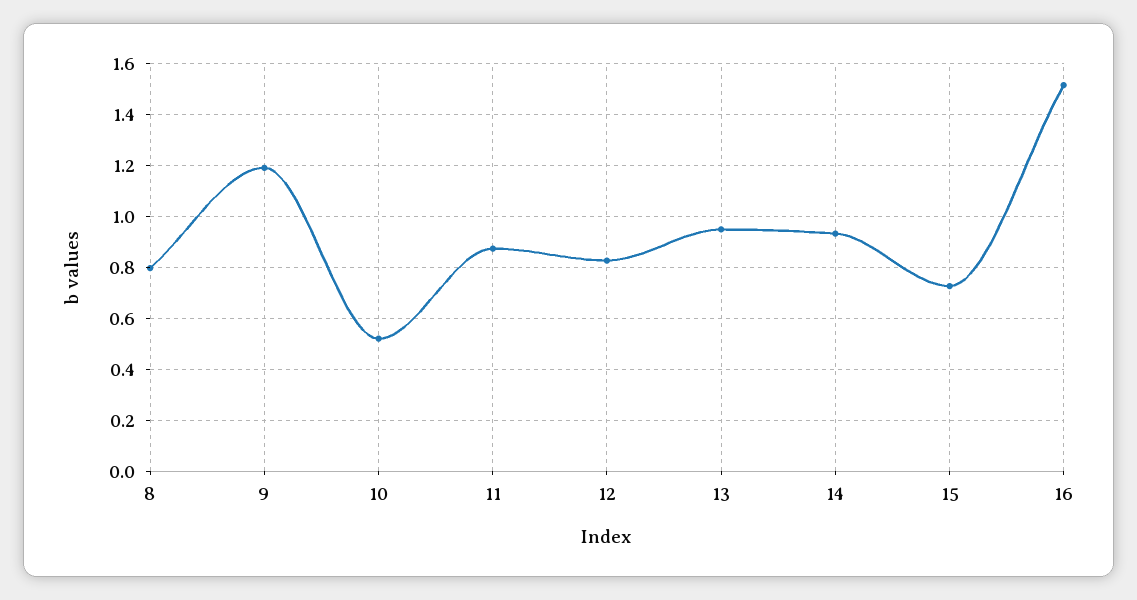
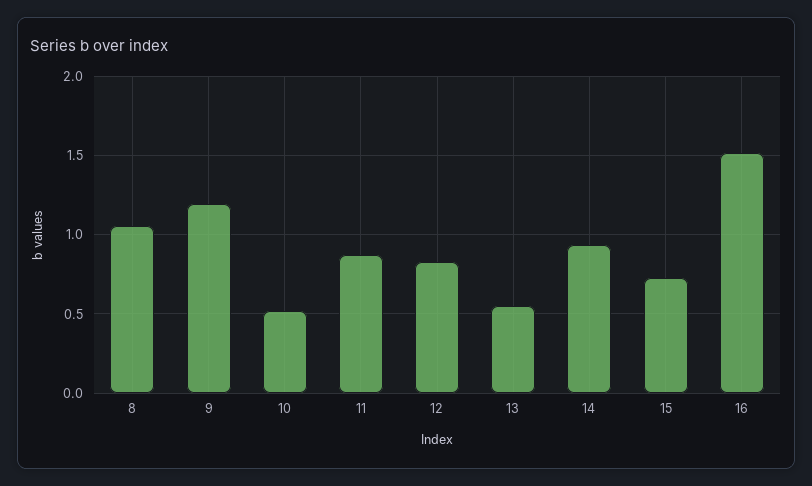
  {
-   "8": 0.8,
+   "8": 1.05,
    "9": 1.2,
    "10": 0.525,
    "11": 0.875,
    "12": 0.825,
-   "13": 0.95,
+   "13": 0.55,
    "14": 0.925,
    "15": 0.725,
    "16": 1.525
  }

